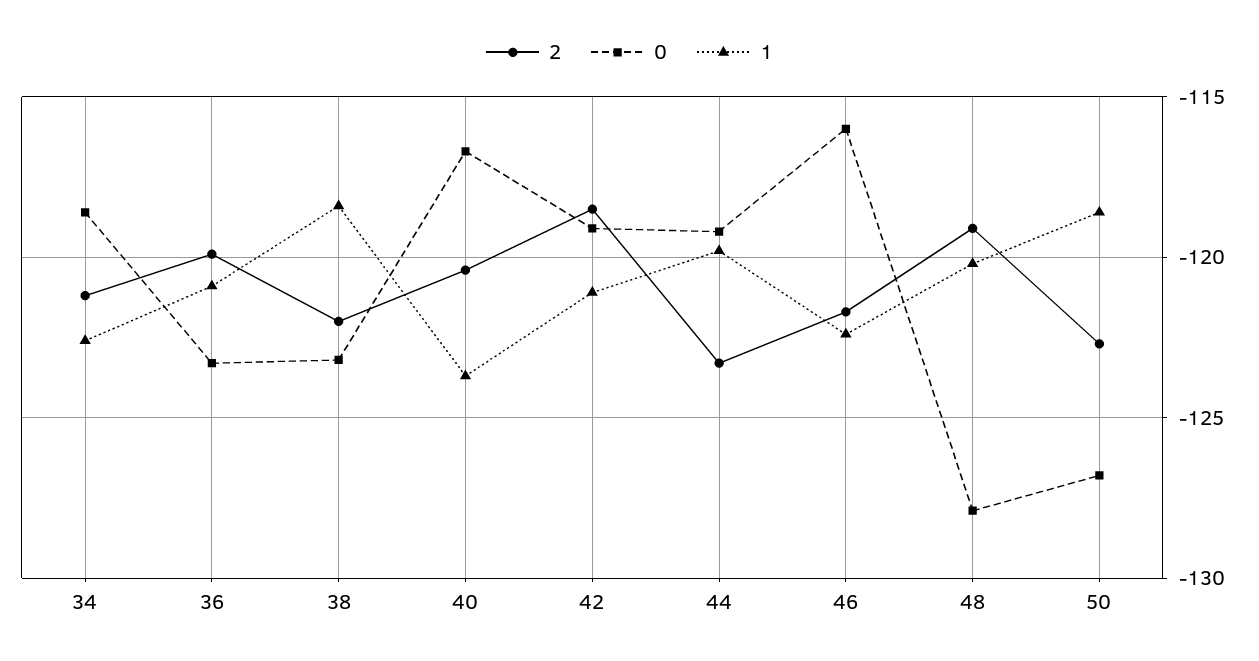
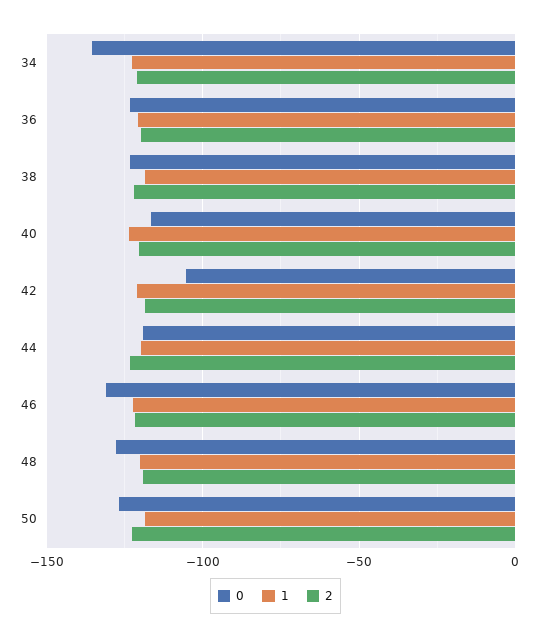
  {
    "2": {
      "34": -121,
      "36": -120,
      "38": -122,
      "40": -120.5,
      "42": -118.5,
      "44": -123.5,
      "46": -121.5,
      "48": -119,
      "50": -122.5
    },
    "0": {
-     "34": -118.5,
+     "34": -135,
      "36": -123.5,
      "38": -123,
      "40": -116.5,
-     "42": -119,
+     "42": -105,
      "44": -119,
-     "46": -116,
+     "46": -130,
      "48": -128,
      "50": -127
    },
    "1": {
      "34": -122.5,
      "36": -121,
      "38": -118.5,
      "40": -123.5,
      "42": -121,
      "44": -120,
      "46": -122.5,
      "48": -120,
      "50": -118.5
    }
  }

